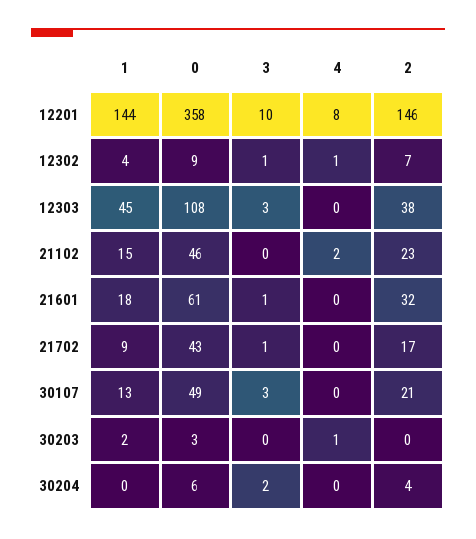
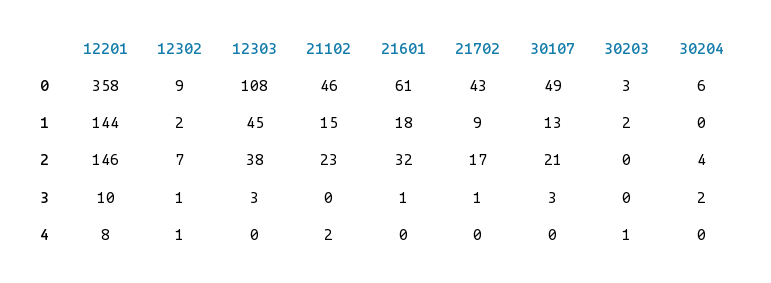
  {
    "1": {
      "12201": 144,
-     "12302": 4,
+     "12302": 2,
      "12303": 45,
      "21102": 15,
      "21601": 18,
      "21702": 9,
      "30107": 13,
      "30203": 2,
      "30204": 0
    },
    "0": {
      "12201": 358,
      "12302": 9,
      "12303": 108,
      "21102": 46,
      "21601": 61,
      "21702": 43,
      "30107": 49,
      "30203": 3,
      "30204": 6
    },
    "3": {
      "12201": 10,
      "12302": 1,
      "12303": 3,
      "21102": 0,
      "21601": 1,
      "21702": 1,
      "30107": 3,
      "30203": 0,
      "30204": 2
    },
    "4": {
      "12201": 8,
      "12302": 1,
      "12303": 0,
      "21102": 2,
      "21601": 0,
      "21702": 0,
      "30107": 0,
      "30203": 1,
      "30204": 0
    },
    "2": {
      "12201": 146,
      "12302": 7,
      "12303": 38,
      "21102": 23,
      "21601": 32,
      "21702": 17,
      "30107": 21,
      "30203": 0,
      "30204": 4
    }
  }

